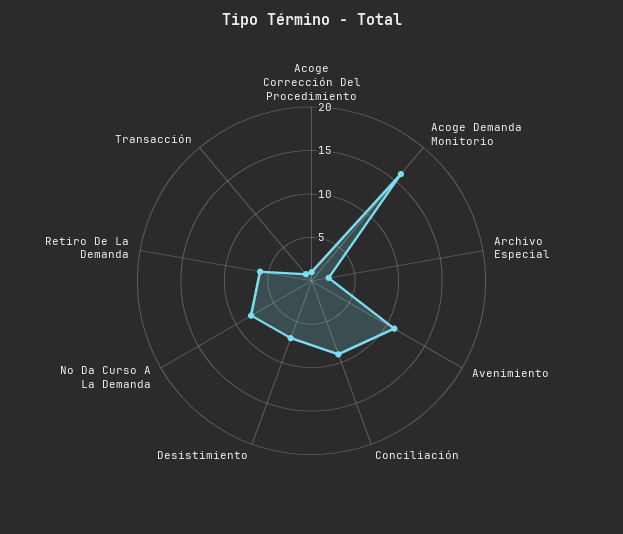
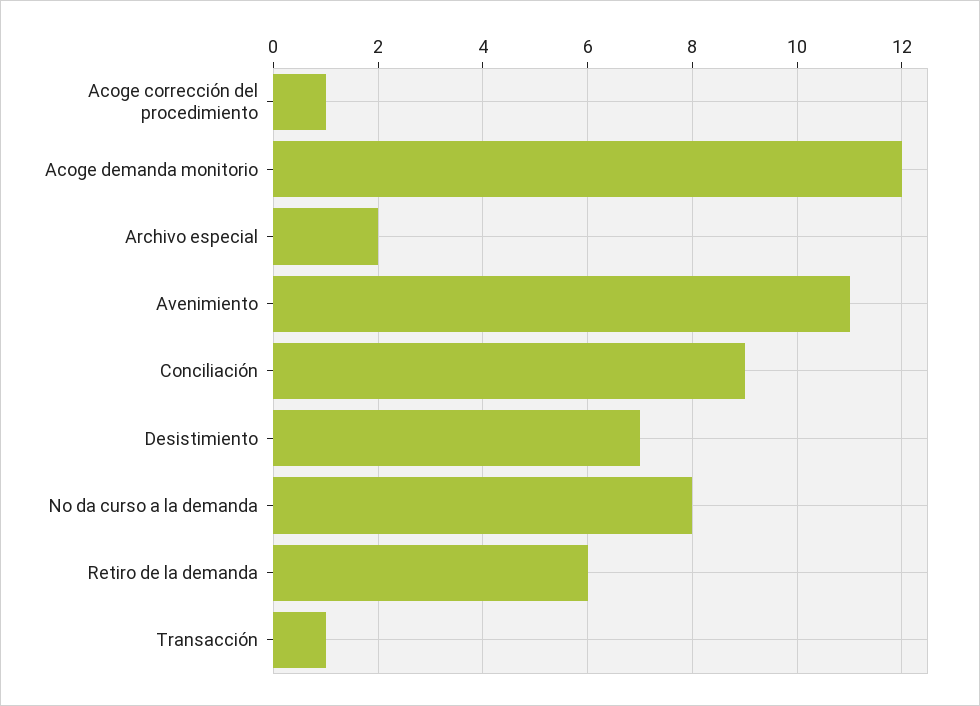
  {
    "Acoge Corrección Del Procedimiento": 1,
-   "Acoge Demanda Monitorio": 16,
+   "Acoge Demanda Monitorio": 12,
    "Archivo Especial": 2,
    "Avenimiento": 11,
    "Conciliación": 9,
    "Desistimiento": 7,
    "No Da Curso A La Demanda": 8,
    "Retiro De La Demanda": 6,
    "Transacción": 1
  }

